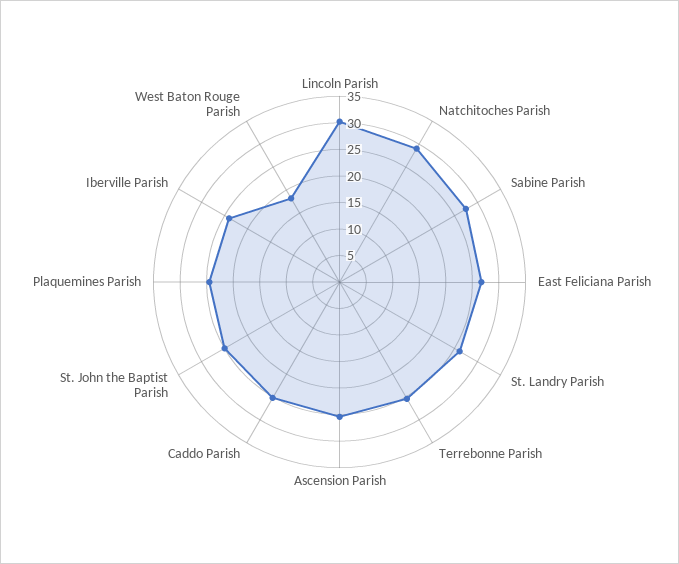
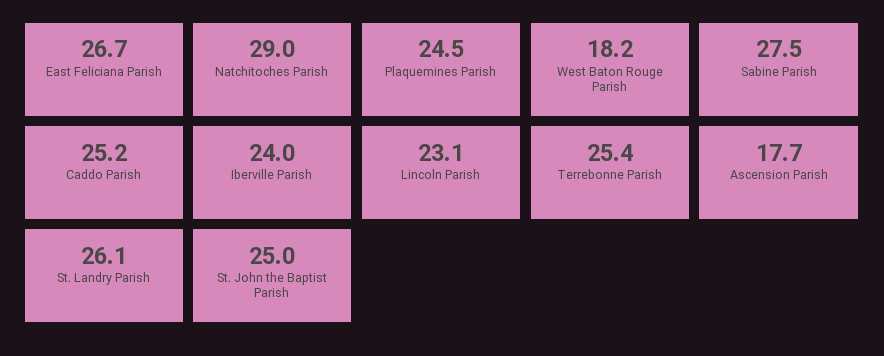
  {
-   "Lincoln Parish": 30,
+   "Lincoln Parish": 23.1,
    "Natchitoches Parish": 29,
    "Sabine Parish": 27.5,
    "East Feliciana Parish": 26.7,
    "St. Landry Parish": 26.1,
    "Terrebonne Parish": 25.4,
-   "Ascension Parish": 25,
+   "Ascension Parish": 17.7,
    "Caddo Parish": 25.2,
    "St. John the Baptist Parish": 25,
    "Plaquemines Parish": 24.5,
    "Iberville Parish": 24,
    "West Baton Rouge Parish": 18.2
  }

